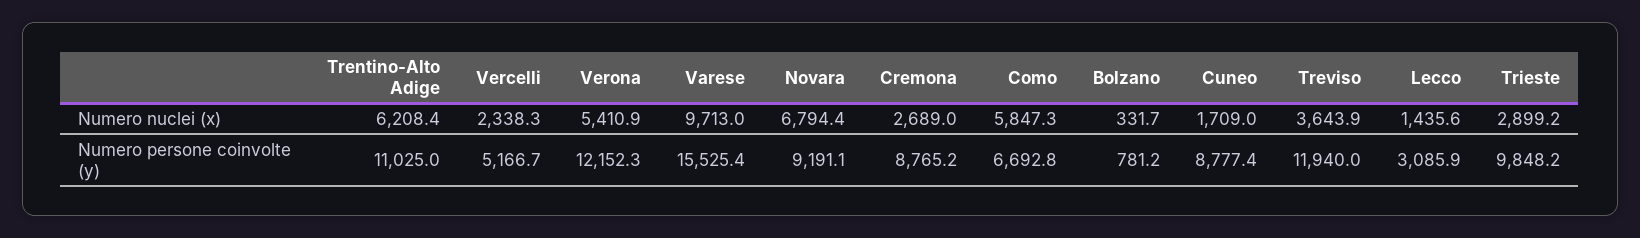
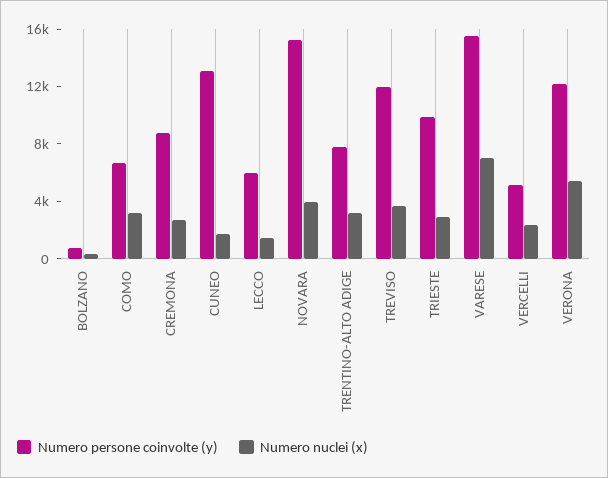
  {
    "Numero nuclei (x)": {
-     "Trentino-Alto Adige": 6208.4,
+     "Trentino-Alto Adige": 3000,
      "Vercelli": 2338.3,
      "Verona": 5410.9,
-     "Varese": 9713,
+     "Varese": 7000,
-     "Novara": 6794.4,
+     "Novara": 4000,
      "Cremona": 2689,
-     "Como": 5847.3,
+     "Como": 3000,
      "Bolzano": 331.7,
      "Cuneo": 1709,
      "Treviso": 3643.9,
      "Lecco": 1435.6,
      "Trieste": 2899.2
    },
    "Numero persone coinvolte (y)": {
-     "Trentino-Alto Adige": 11025,
+     "Trentino-Alto Adige": 8000,
      "Vercelli": 5166.7,
      "Verona": 12152.3,
      "Varese": 15525.4,
-     "Novara": 9191.1,
+     "Novara": 15000,
      "Cremona": 8765.2,
      "Como": 6692.8,
      "Bolzano": 781.2,
-     "Cuneo": 8777.4,
+     "Cuneo": 13000,
      "Treviso": 11940,
-     "Lecco": 3085.9,
+     "Lecco": 6000,
      "Trieste": 9848.2
    }
  }

